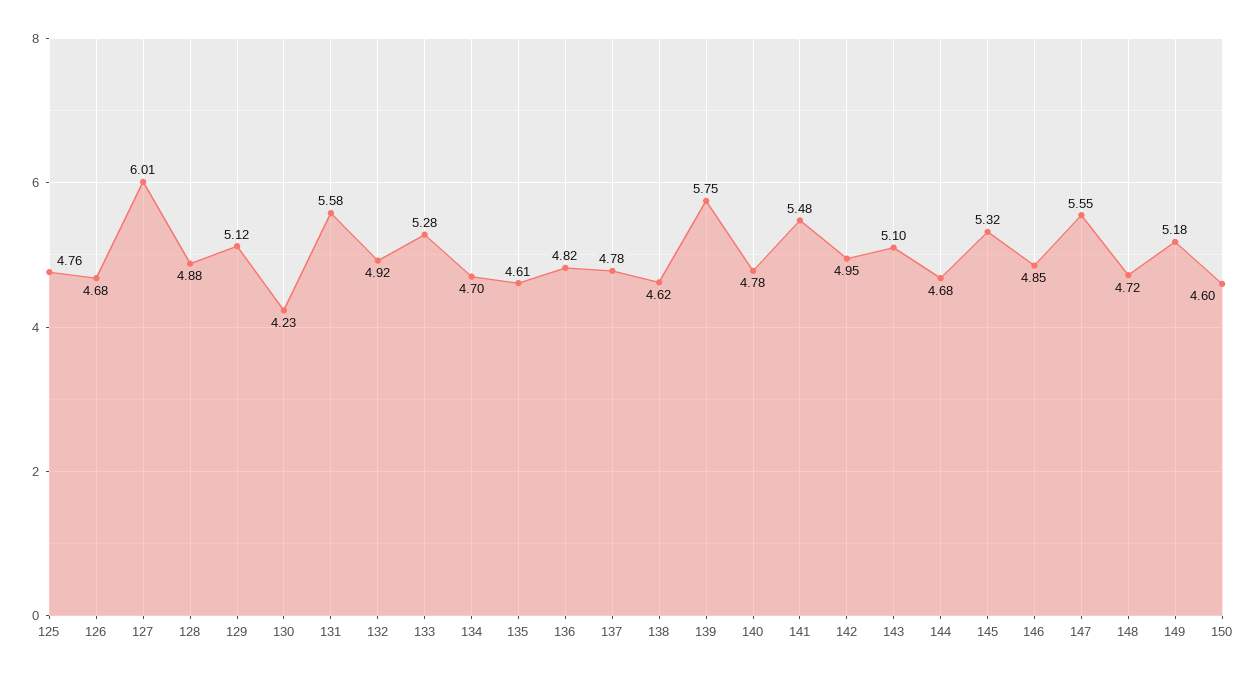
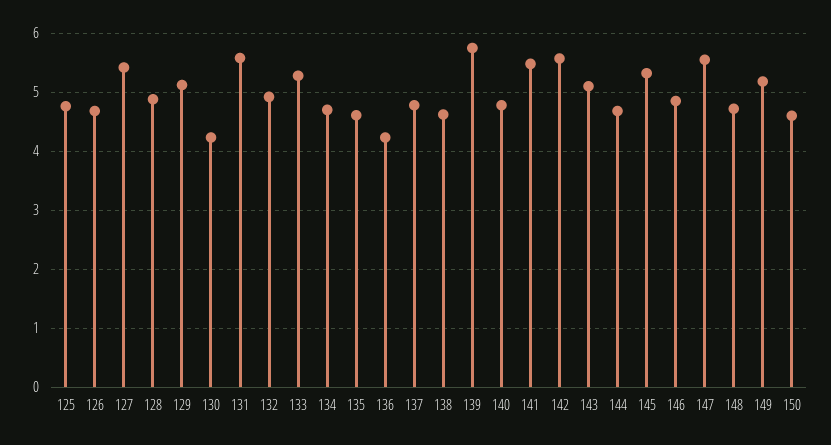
  {
    "125": 4.76,
    "126": 4.68,
-   "127": 6.01,
+   "127": 5.4,
    "128": 4.88,
    "129": 5.12,
    "130": 4.23,
    "131": 5.58,
    "132": 4.92,
    "133": 5.28,
    "134": 4.7,
    "135": 4.61,
-   "136": 4.82,
+   "136": 4.2,
    "137": 4.78,
    "138": 4.62,
    "139": 5.75,
    "140": 4.78,
    "141": 5.48,
-   "142": 4.95,
+   "142": 5.6,
    "143": 5.1,
    "144": 4.68,
    "145": 5.32,
    "146": 4.85,
    "147": 5.55,
    "148": 4.72,
    "149": 5.18,
    "150": 4.6
  }

